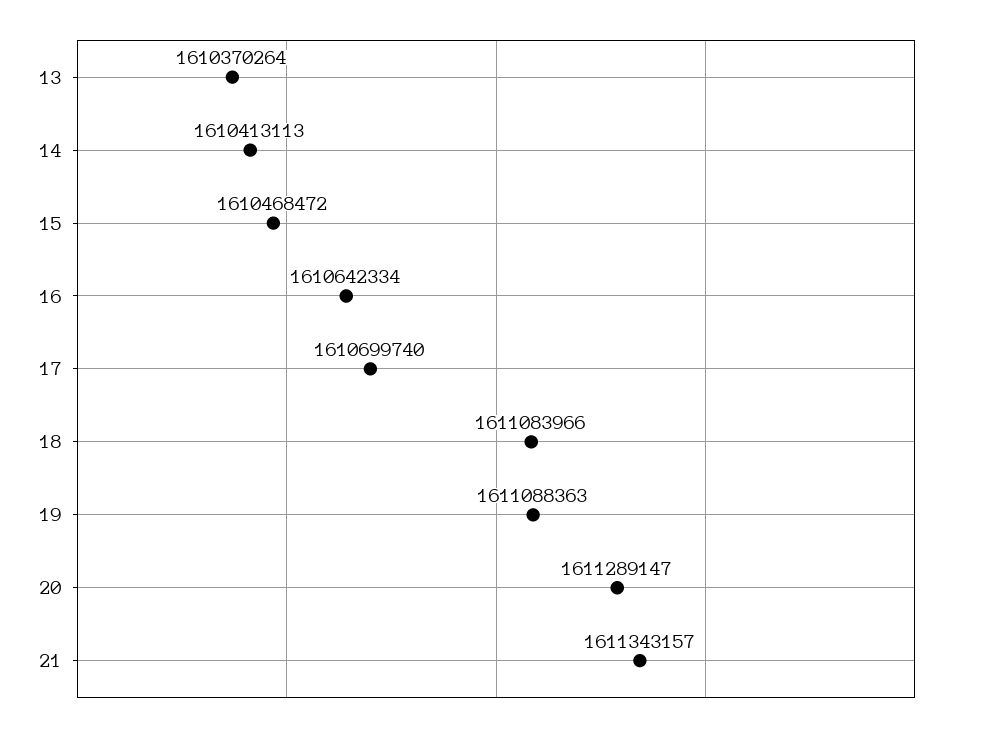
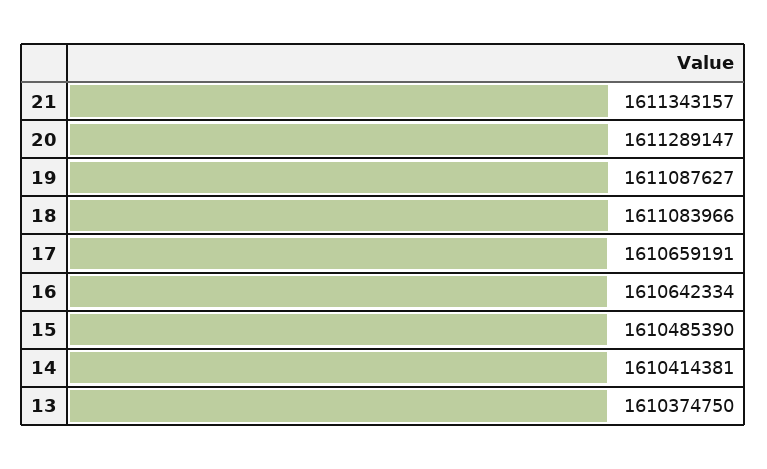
  {
-   "13": 1610370264,
+   "13": 1610374750,
-   "14": 1610413113,
+   "14": 1610414381,
-   "15": 1610468472,
+   "15": 1610485390,
    "16": 1610642334,
-   "17": 1610699740,
+   "17": 1610659191,
    "18": 1611083966,
-   "19": 1611088363,
+   "19": 1611087627,
    "20": 1611289147,
    "21": 1611343157
  }

